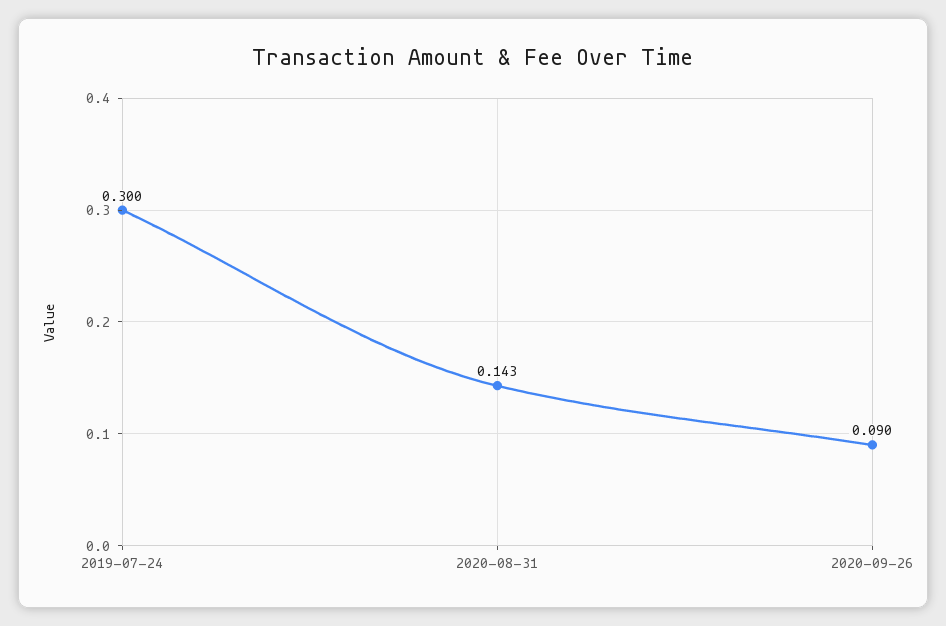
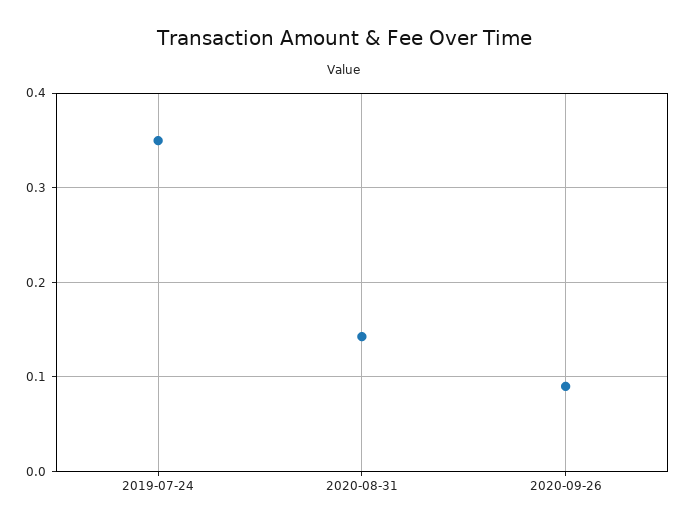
  {
-   "2019-07-24": 0.3,
+   "2019-07-24": 0.35,
    "2020-08-31": 0.143,
    "2020-09-26": 0.09
  }

